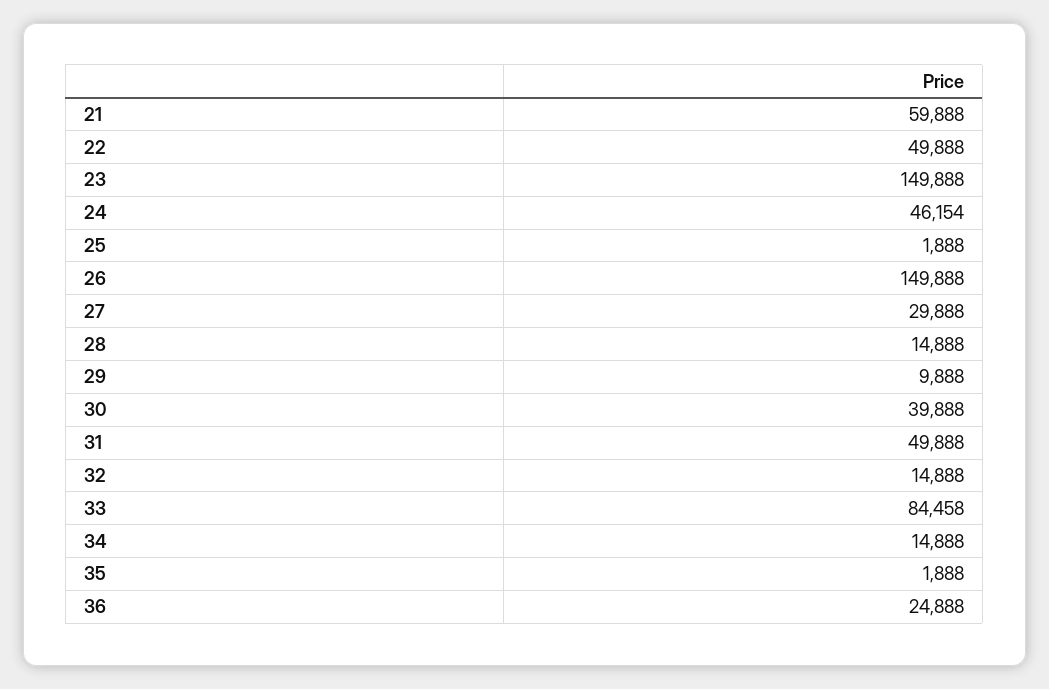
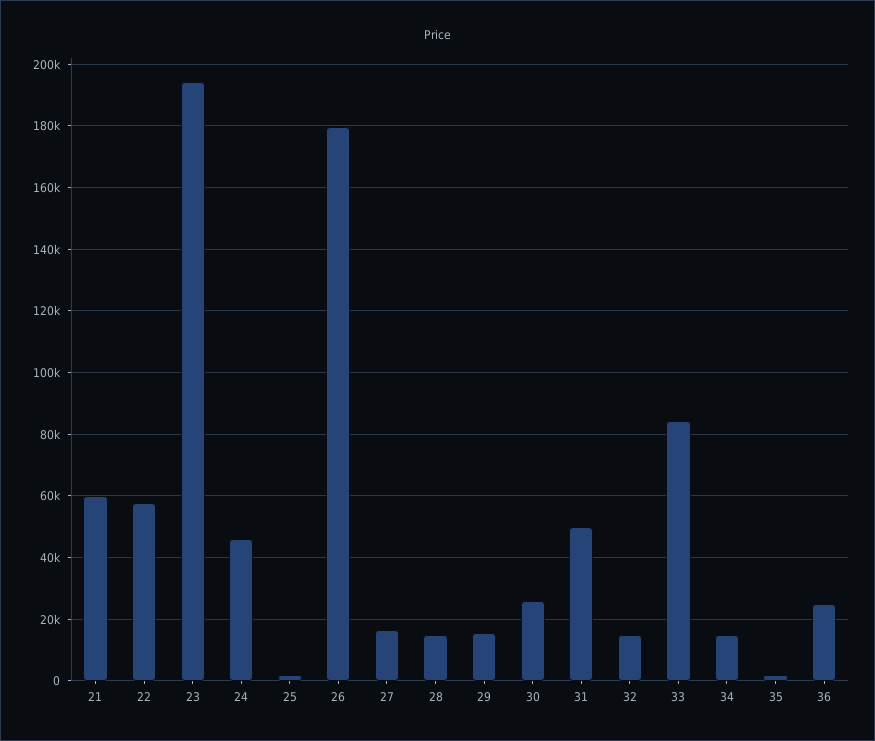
  {
    "21": 59888,
-   "22": 49888,
+   "22": 58000,
-   "23": 149888,
+   "23": 194000,
    "24": 46154,
    "25": 1888,
-   "26": 149888,
+   "26": 180000,
-   "27": 29888,
+   "27": 16000,
    "28": 14888,
-   "29": 9888,
+   "29": 16000,
-   "30": 39888,
+   "30": 26000,
    "31": 49888,
    "32": 14888,
    "33": 84458,
    "34": 14888,
    "35": 1888,
    "36": 24888
  }

